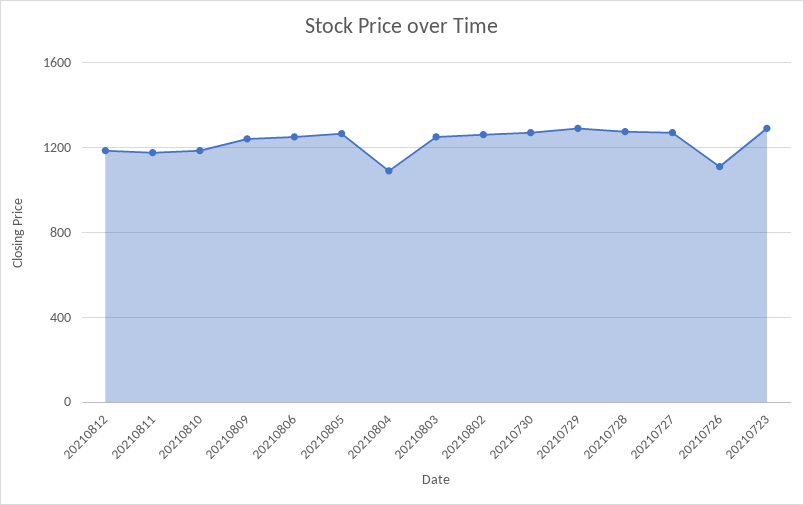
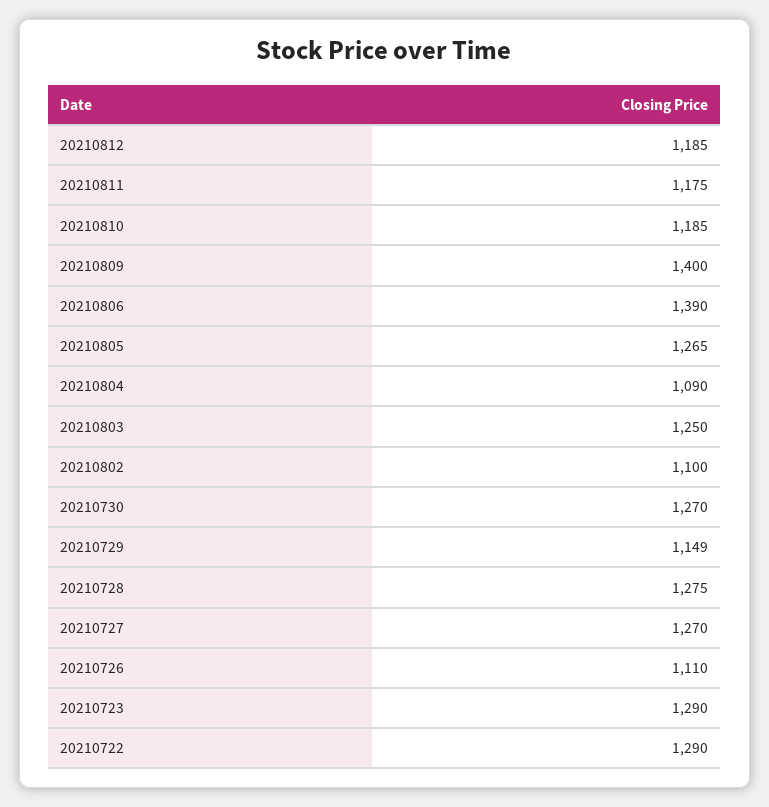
  {
    "20210812": 1185,
    "20210811": 1175,
    "20210810": 1185,
-   "20210809": 1250,
+   "20210809": 1400,
-   "20210806": 1250,
+   "20210806": 1390,
    "20210805": 1265,
    "20210804": 1090,
    "20210803": 1250,
-   "20210802": 1250,
+   "20210802": 1100,
    "20210730": 1270,
-   "20210729": 1300,
+   "20210729": 1149,
    "20210728": 1275,
    "20210727": 1270,
    "20210726": 1110,
-   "20210723": 1290
+   "20210723": 1290,
+   "20210722": 1290
  }

